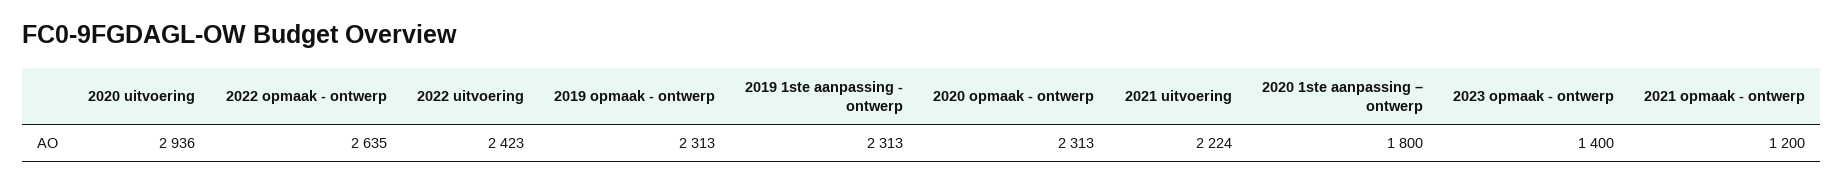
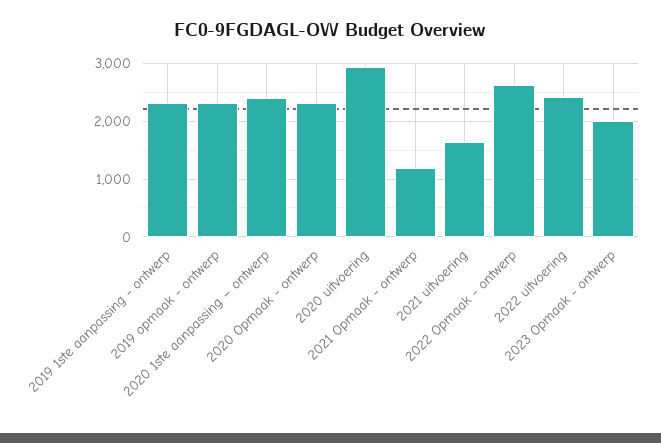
  {
    "2020 uitvoering": 2936,
    "2022 opmaak - ontwerp": 2635,
    "2022 uitvoering": 2423,
    "2019 opmaak - ontwerp": 2313,
    "2019 1ste aanpassing - ontwerp": 2313,
    "2020 opmaak - ontwerp": 2313,
-   "2021 uitvoering": 2224,
+   "2021 uitvoering": 1600,
-   "2020 1ste aanpassing – ontwerp": 1800,
+   "2020 1ste aanpassing – ontwerp": 2400,
-   "2023 opmaak - ontwerp": 1400,
+   "2023 opmaak - ontwerp": 2000,
    "2021 opmaak - ontwerp": 1200
  }

